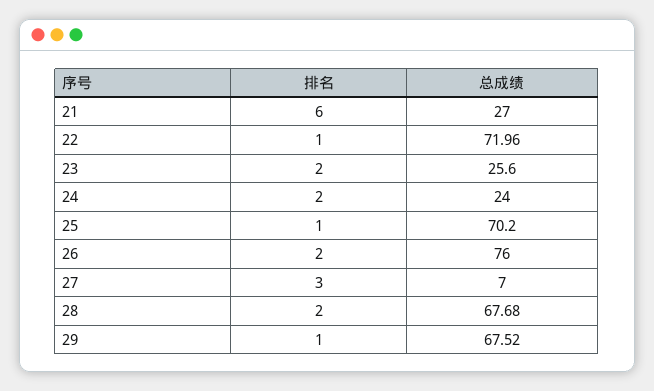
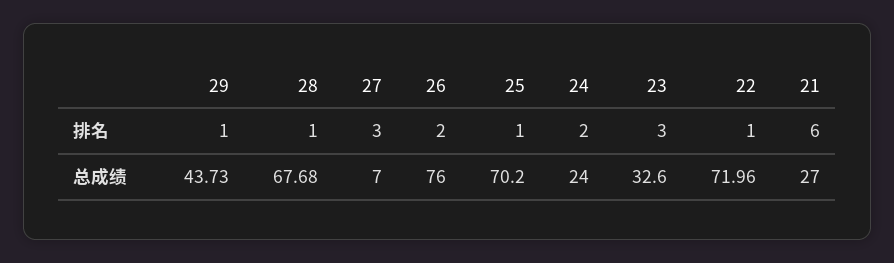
  {
    "排名": {
      "21": 6,
      "22": 1,
-     "23": 2,
+     "23": 3,
      "24": 2,
      "25": 1,
      "26": 2,
      "27": 3,
-     "28": 2,
+     "28": 1,
      "29": 1
    },
    "总成绩": {
      "21": 27,
      "22": 71.96,
-     "23": 25.6,
+     "23": 32.6,
      "24": 24,
      "25": 70.2,
      "26": 76,
      "27": 7,
      "28": 67.68,
-     "29": 67.52
+     "29": 43.73
    }
  }

